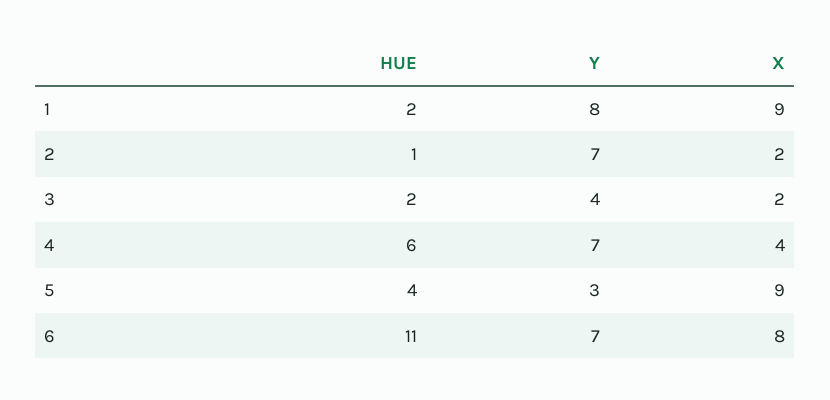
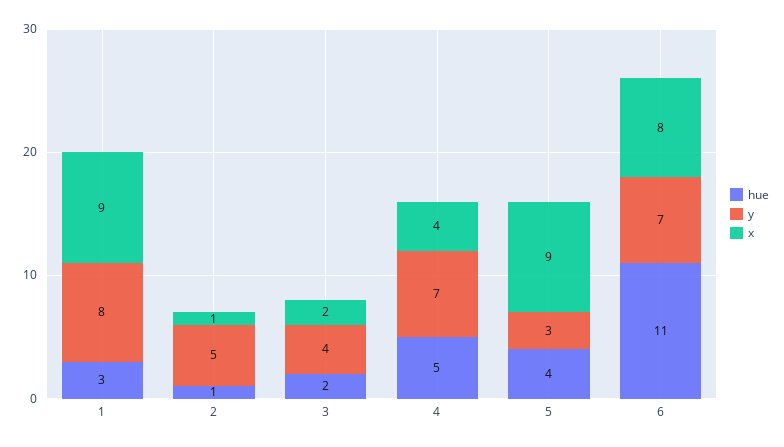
  {
    "HUE": {
-     "1": 2,
+     "1": 3,
      "2": 1,
      "3": 2,
-     "4": 6,
+     "4": 5,
      "5": 4,
      "6": 11
    },
    "Y": {
      "1": 8,
-     "2": 7,
+     "2": 5,
      "3": 4,
      "4": 7,
      "5": 3,
      "6": 7
    },
    "X": {
      "1": 9,
-     "2": 2,
+     "2": 1,
      "3": 2,
      "4": 4,
      "5": 9,
      "6": 8
    }
  }

